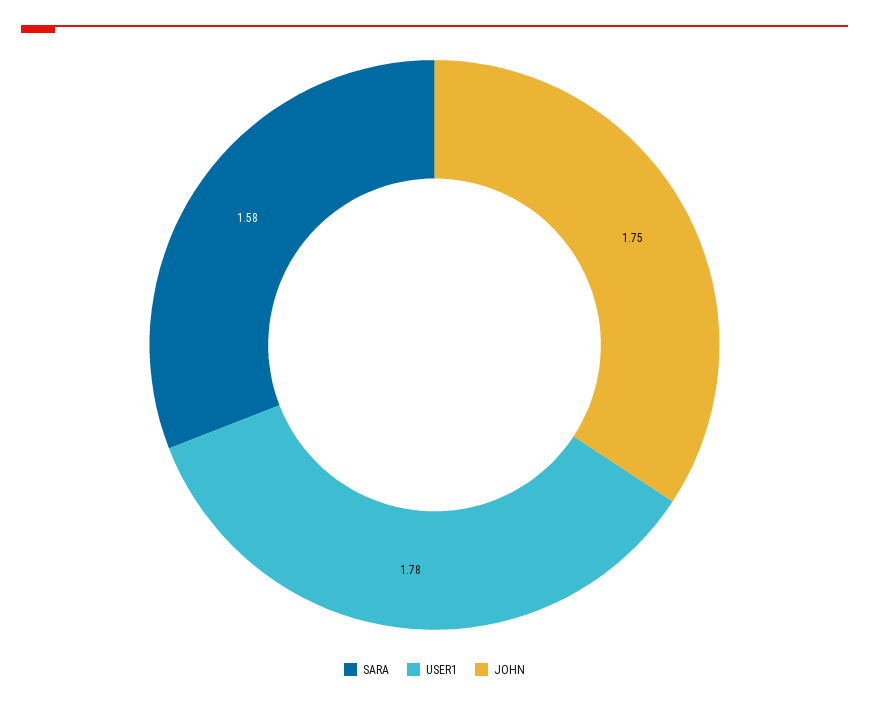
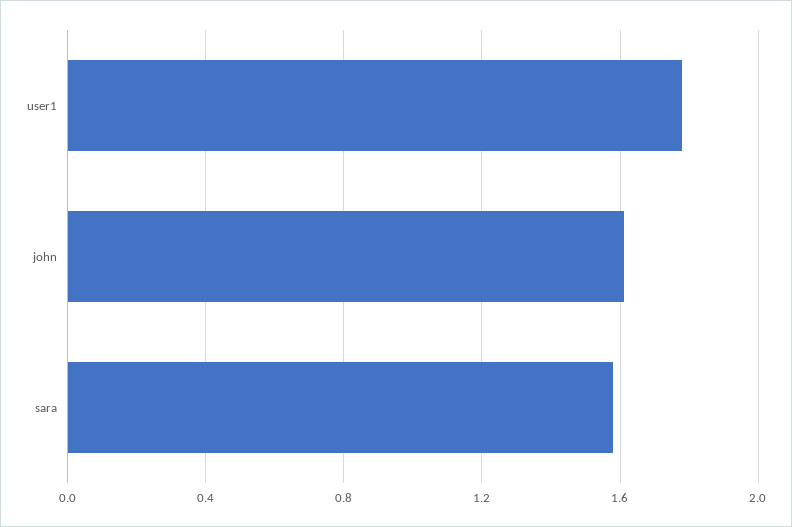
  {
    "SARA": 1.58,
    "USER1": 1.78,
-   "JOHN": 1.75
+   "JOHN": 1.6
  }

